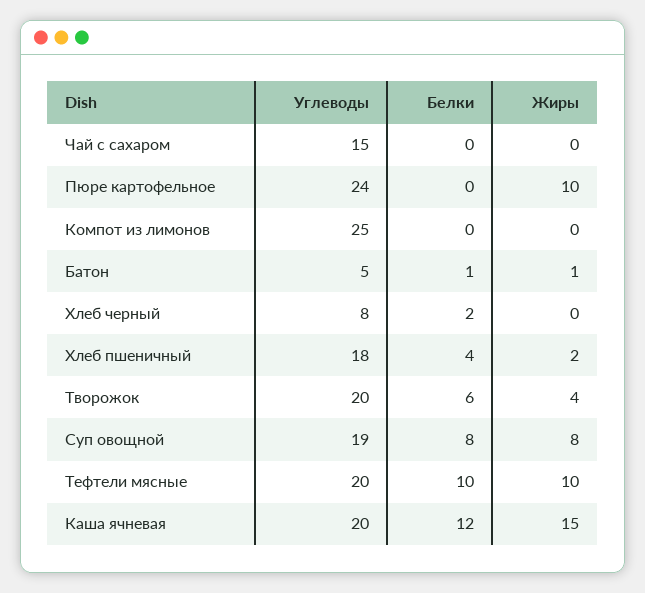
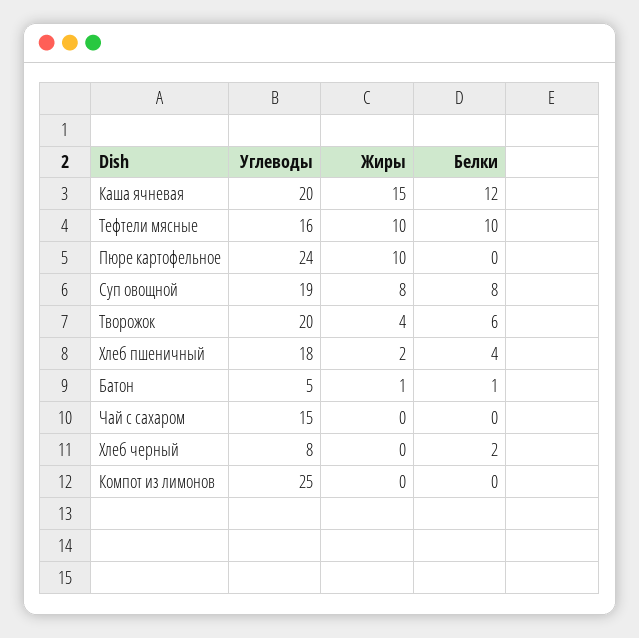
  {
    "Углеводы": {
      "Чай с сахаром": 15,
      "Пюре картофельное": 24,
      "Компот из лимонов": 25,
      "Батон": 5,
      "Хлеб черный": 8,
      "Хлеб пшеничный": 18,
      "Творожок": 20,
      "Суп овощной": 19,
-     "Тефтели мясные": 20,
+     "Тефтели мясные": 16,
      "Каша ячневая": 20
    },
    "Белки": {
      "Чай с сахаром": 0,
      "Пюре картофельное": 0,
      "Компот из лимонов": 0,
      "Батон": 1,
      "Хлеб черный": 2,
      "Хлеб пшеничный": 4,
      "Творожок": 6,
      "Суп овощной": 8,
      "Тефтели мясные": 10,
      "Каша ячневая": 12
    },
    "Жиры": {
      "Чай с сахаром": 0,
      "Пюре картофельное": 10,
      "Компот из лимонов": 0,
      "Батон": 1,
      "Хлеб черный": 0,
      "Хлеб пшеничный": 2,
      "Творожок": 4,
      "Суп овощной": 8,
      "Тефтели мясные": 10,
      "Каша ячневая": 15
    }
  }

